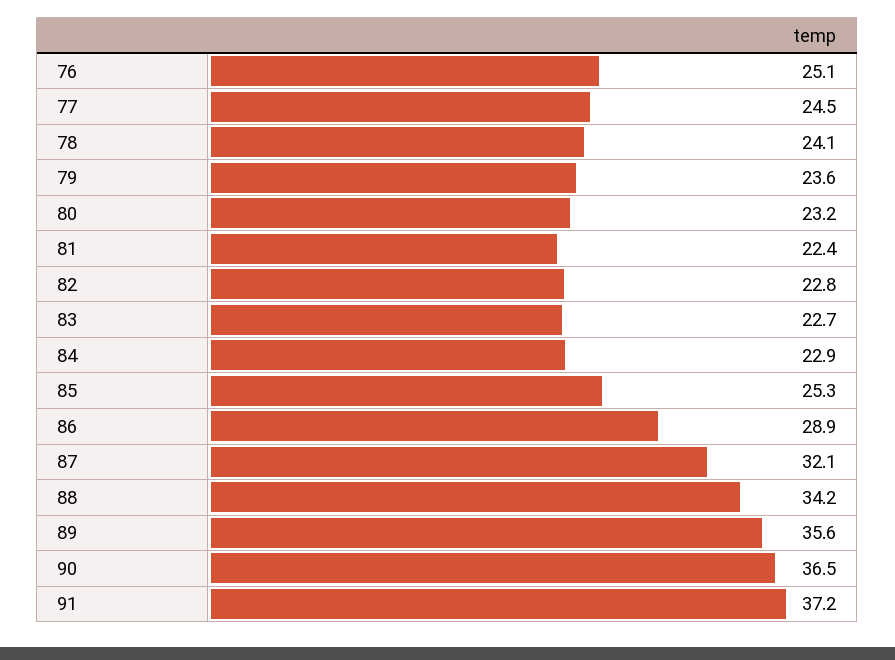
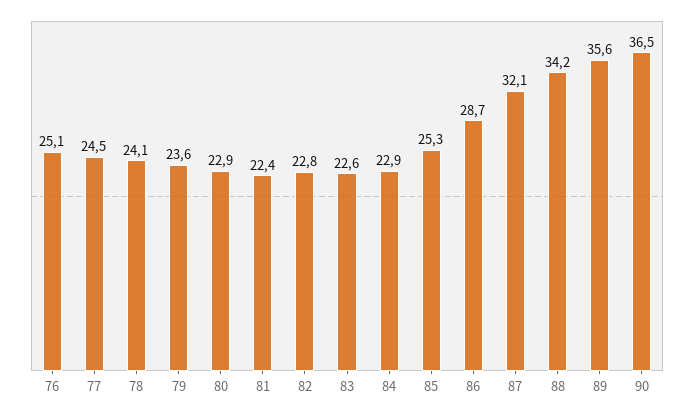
  {
    "76": 25.1,
    "77": 24.5,
    "78": 24.1,
    "79": 23.6,
-   "80": 23.2,
+   "80": 22.9,
    "81": 22.4,
    "82": 22.8,
-   "83": 22.7,
+   "83": 22.6,
    "84": 22.9,
    "85": 25.3,
-   "86": 28.9,
+   "86": 28.7,
    "87": 32.1,
    "88": 34.2,
    "89": 35.6,
-   "90": 36.5,
+   "90": 36.5
-   "91": 37.2
  }

